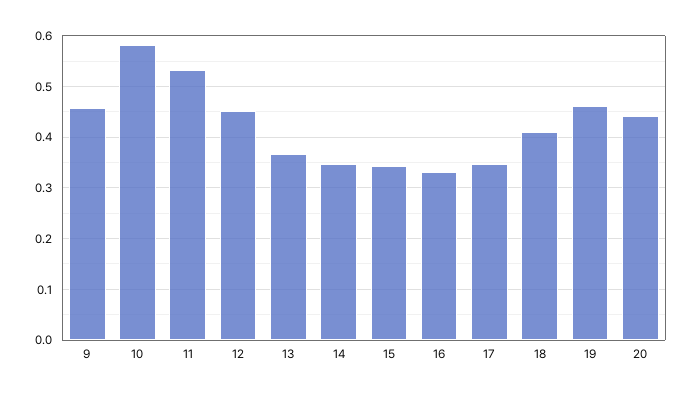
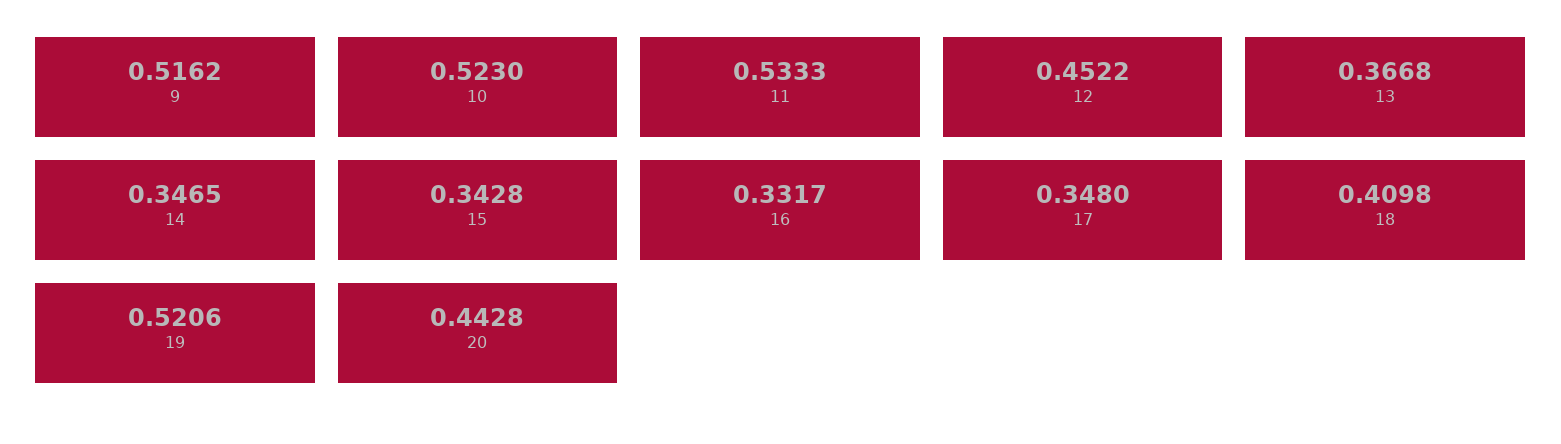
  {
-   "9": 0.46,
+   "9": 0.5162,
-   "10": 0.58,
+   "10": 0.523,
    "11": 0.5333,
    "12": 0.4522,
    "13": 0.3668,
    "14": 0.3465,
    "15": 0.3428,
    "16": 0.3317,
    "17": 0.348,
    "18": 0.4098,
-   "19": 0.46,
+   "19": 0.5206,
    "20": 0.4428
  }

